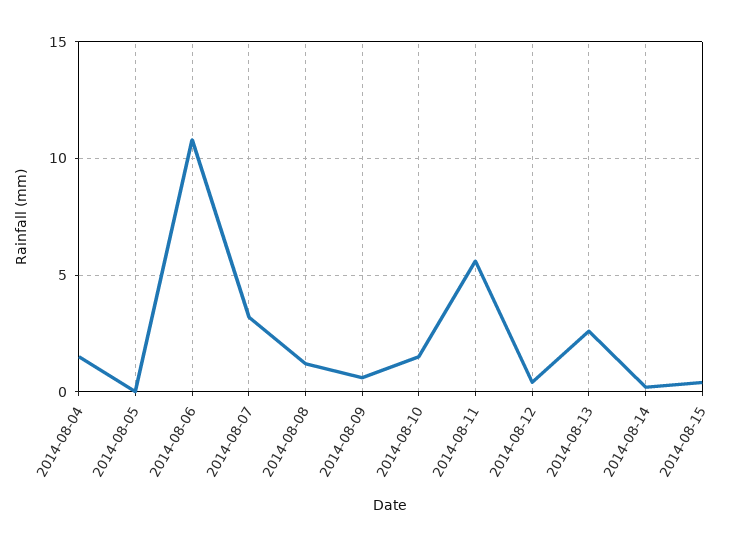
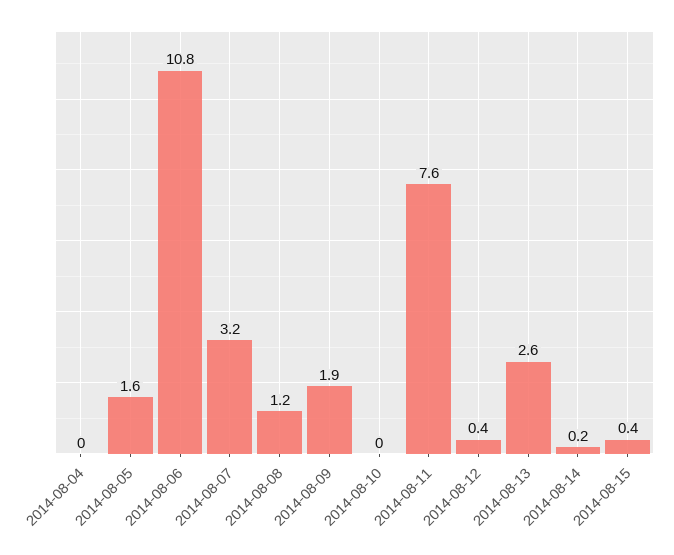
  {
-   "2014-08-04": 1.5,
+   "2014-08-04": 0,
-   "2014-08-05": 0,
+   "2014-08-05": 1.6,
    "2014-08-06": 10.8,
    "2014-08-07": 3.2,
    "2014-08-08": 1.2,
-   "2014-08-09": 0.5,
+   "2014-08-09": 1.9,
-   "2014-08-10": 1.5,
+   "2014-08-10": 0,
-   "2014-08-11": 5.5,
+   "2014-08-11": 7.6,
    "2014-08-12": 0.4,
    "2014-08-13": 2.6,
    "2014-08-14": 0.2,
    "2014-08-15": 0.4
  }

